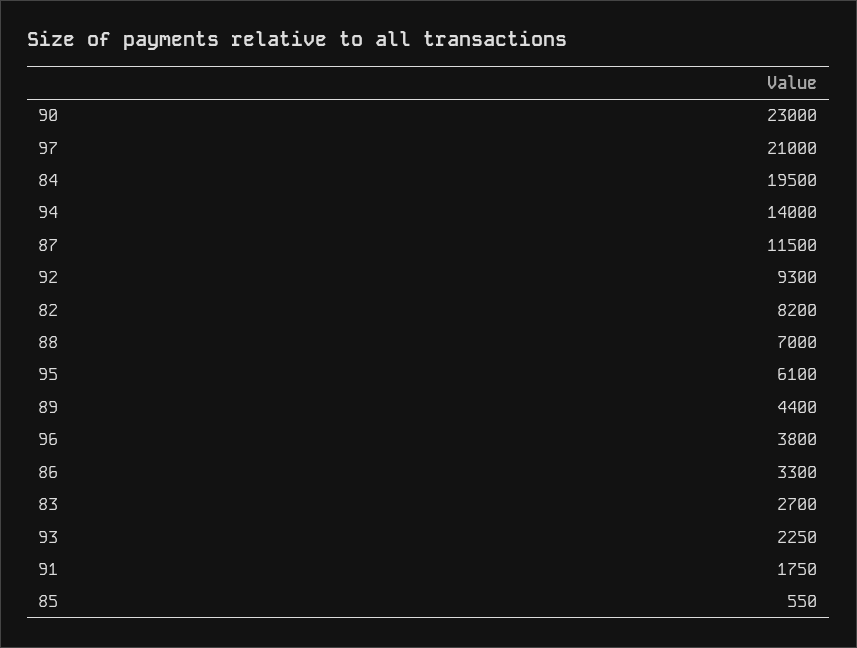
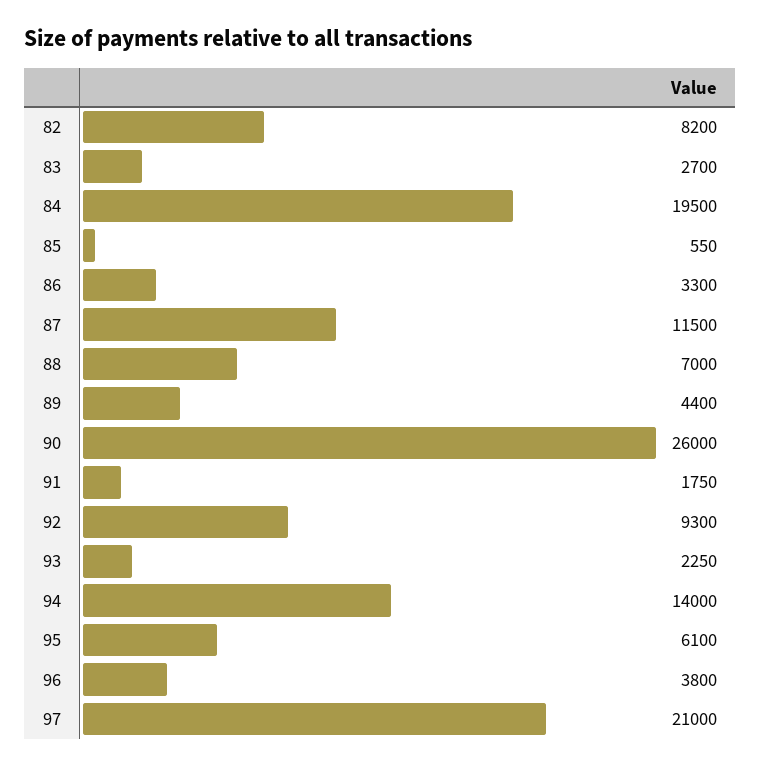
  {
-   "90": 23000,
+   "90": 26000,
    "97": 21000,
    "84": 19500,
    "94": 14000,
    "87": 11500,
    "92": 9300,
    "82": 8200,
    "88": 7000,
    "95": 6100,
    "89": 4400,
    "96": 3800,
    "86": 3300,
    "83": 2700,
    "93": 2250,
    "91": 1750,
    "85": 550
  }

